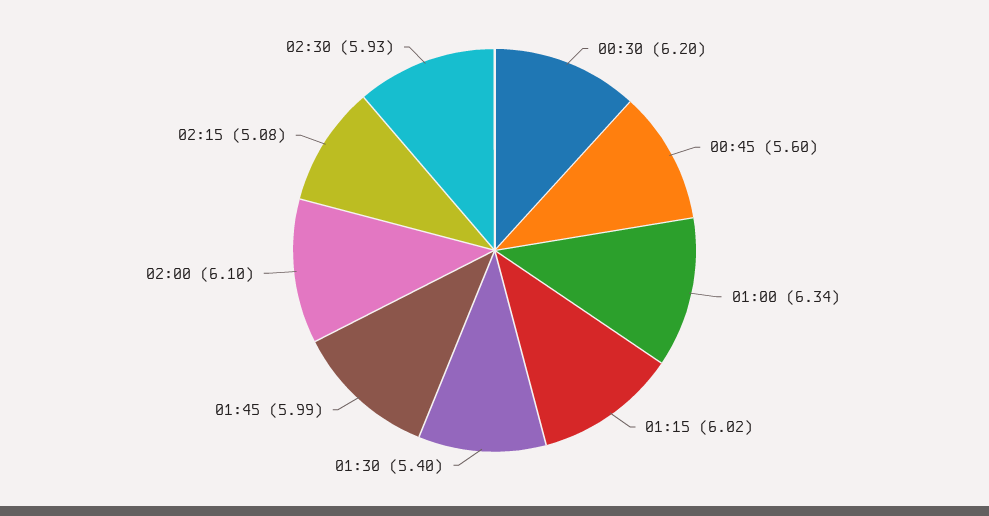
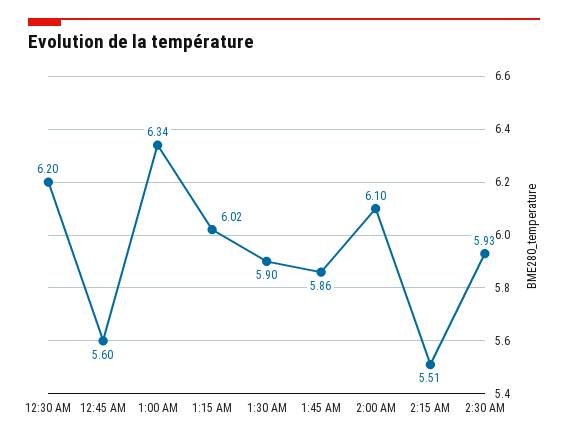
  {
    "00:30": 6.2,
    "00:45": 5.6,
    "01:00": 6.34,
    "01:15": 6.02,
-   "01:30": 5.4,
+   "01:30": 5.9,
-   "01:45": 5.99,
+   "01:45": 5.86,
    "02:00": 6.1,
-   "02:15": 5.08,
+   "02:15": 5.51,
    "02:30": 5.93
  }

